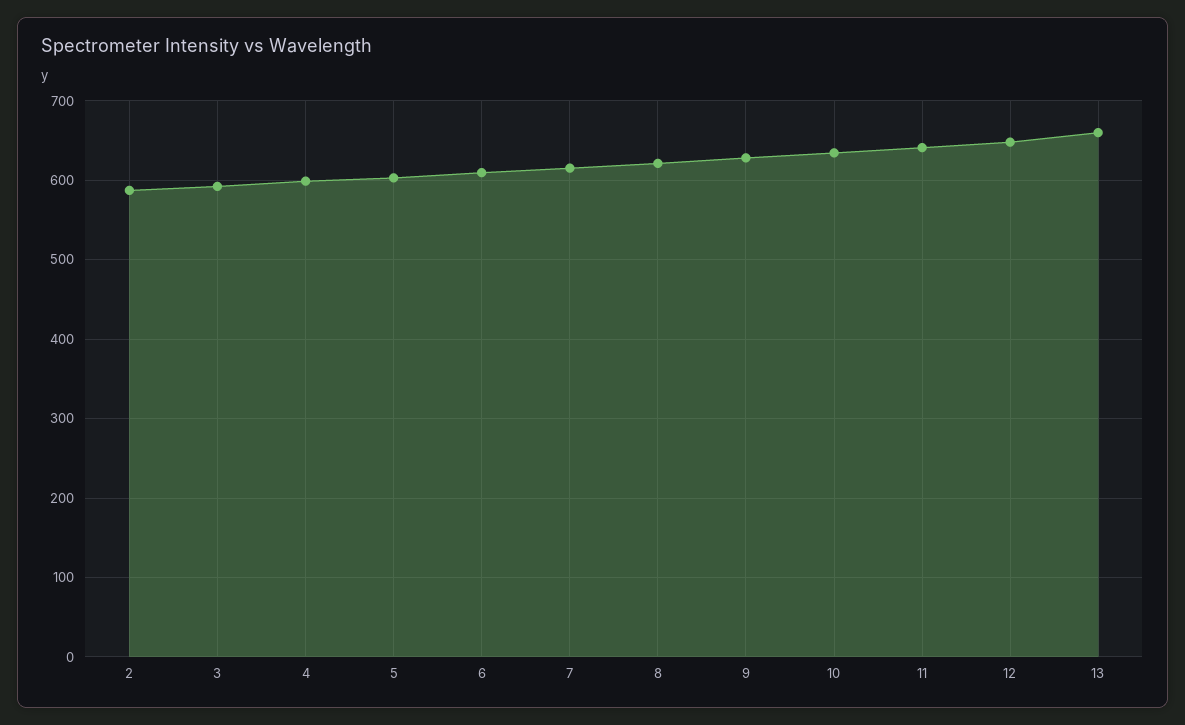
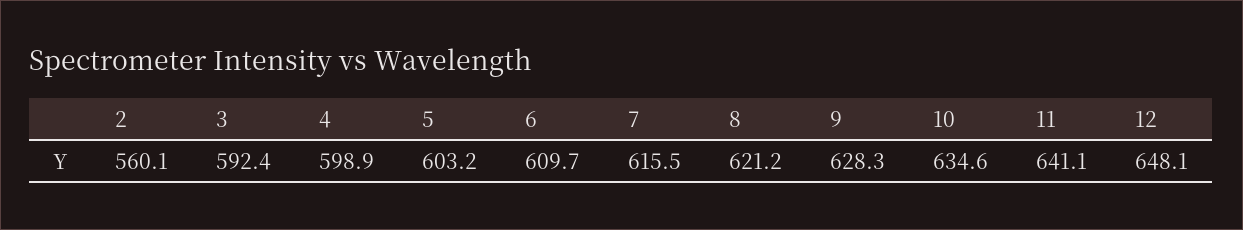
  {
-   "2": 590,
+   "2": 560.1,
    "3": 592.4,
    "4": 598.9,
    "5": 603.2,
    "6": 609.7,
    "7": 615.5,
    "8": 621.2,
    "9": 628.3,
    "10": 634.6,
    "11": 641.1,
-   "12": 648.1,
+   "12": 648.1
-   "13": 660
  }

